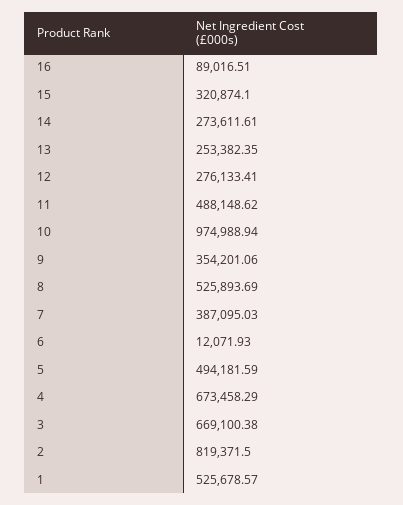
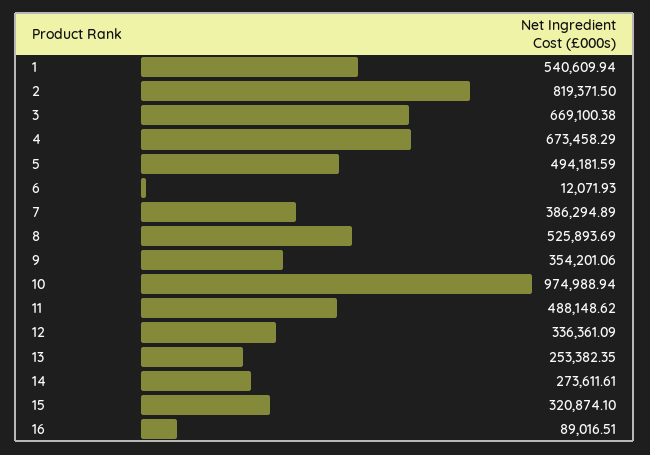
  {
    "16": 89016.51,
    "15": 320874.1,
    "14": 273611.61,
    "13": 253382.35,
-   "12": 276133.41,
+   "12": 336361.09,
    "11": 488148.62,
    "10": 974988.94,
    "9": 354201.06,
    "8": 525893.69,
-   "7": 387095.03,
+   "7": 386294.89,
    "6": 12071.93,
    "5": 494181.59,
    "4": 673458.29,
    "3": 669100.38,
    "2": 819371.5,
-   "1": 525678.57
+   "1": 540609.94
  }

